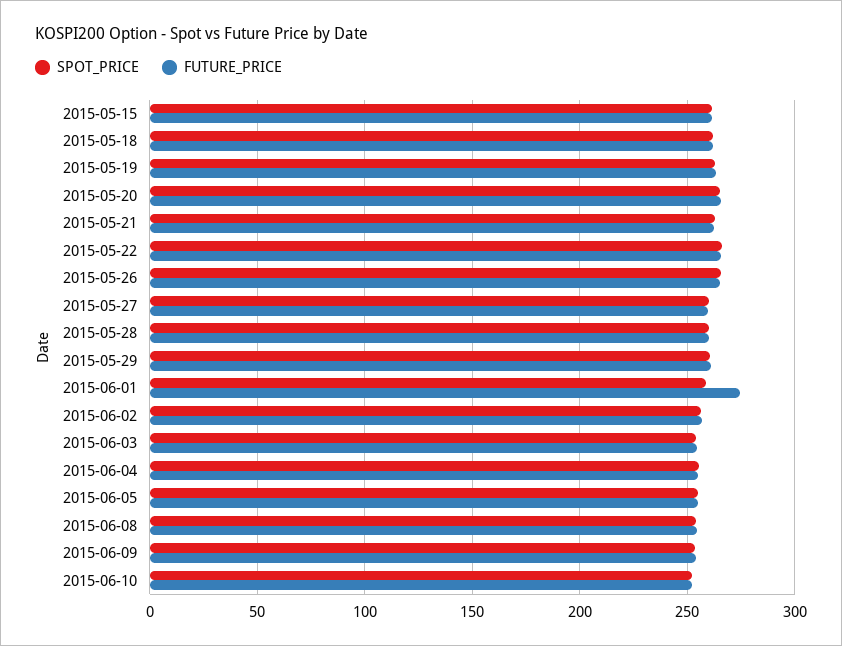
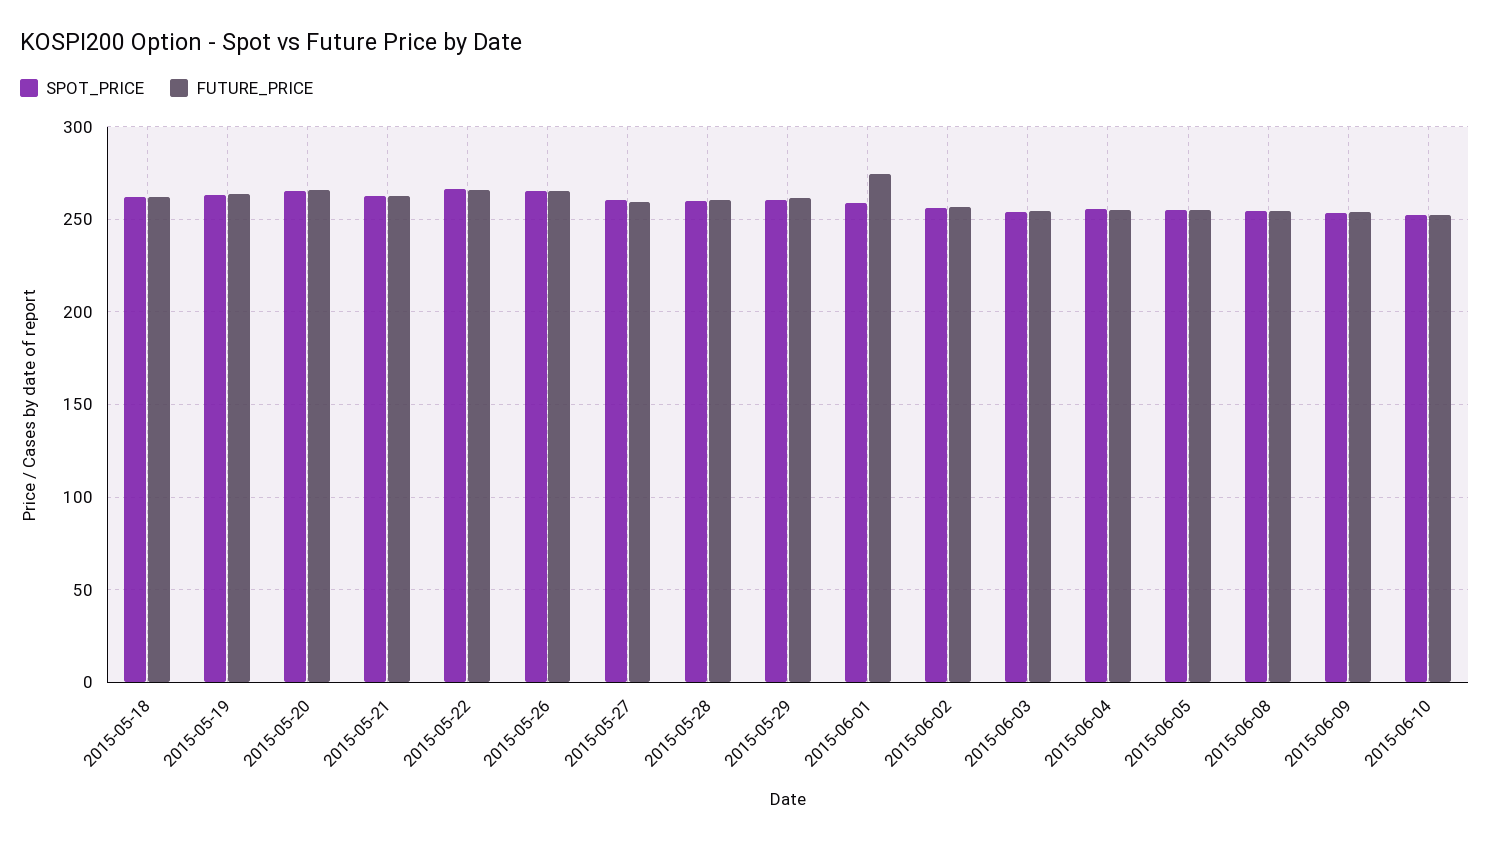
  {
    "SPOT_PRICE": {
-     "2015-05-15": 260,
      "2015-05-18": 260,
      "2015-05-19": 265,
      "2015-05-20": 265,
      "2015-05-21": 265,
      "2015-05-22": 265,
      "2015-05-26": 265,
      "2015-05-27": 260,
      "2015-05-28": 260,
      "2015-05-29": 260,
      "2015-06-01": 260,
      "2015-06-02": 255,
      "2015-06-03": 255,
      "2015-06-04": 255,
      "2015-06-05": 255,
      "2015-06-08": 255,
      "2015-06-09": 255,
      "2015-06-10": 250
    },
    "FUTURE_PRICE": {
-     "2015-05-15": 260,
      "2015-05-18": 260,
      "2015-05-19": 265,
      "2015-05-20": 265,
      "2015-05-21": 265,
      "2015-05-22": 265,
      "2015-05-26": 265,
      "2015-05-27": 260,
      "2015-05-28": 260,
      "2015-05-29": 260,
      "2015-06-01": 275,
      "2015-06-02": 255,
      "2015-06-03": 255,
      "2015-06-04": 255,
      "2015-06-05": 255,
      "2015-06-08": 255,
      "2015-06-09": 255,
      "2015-06-10": 250
    }
  }

